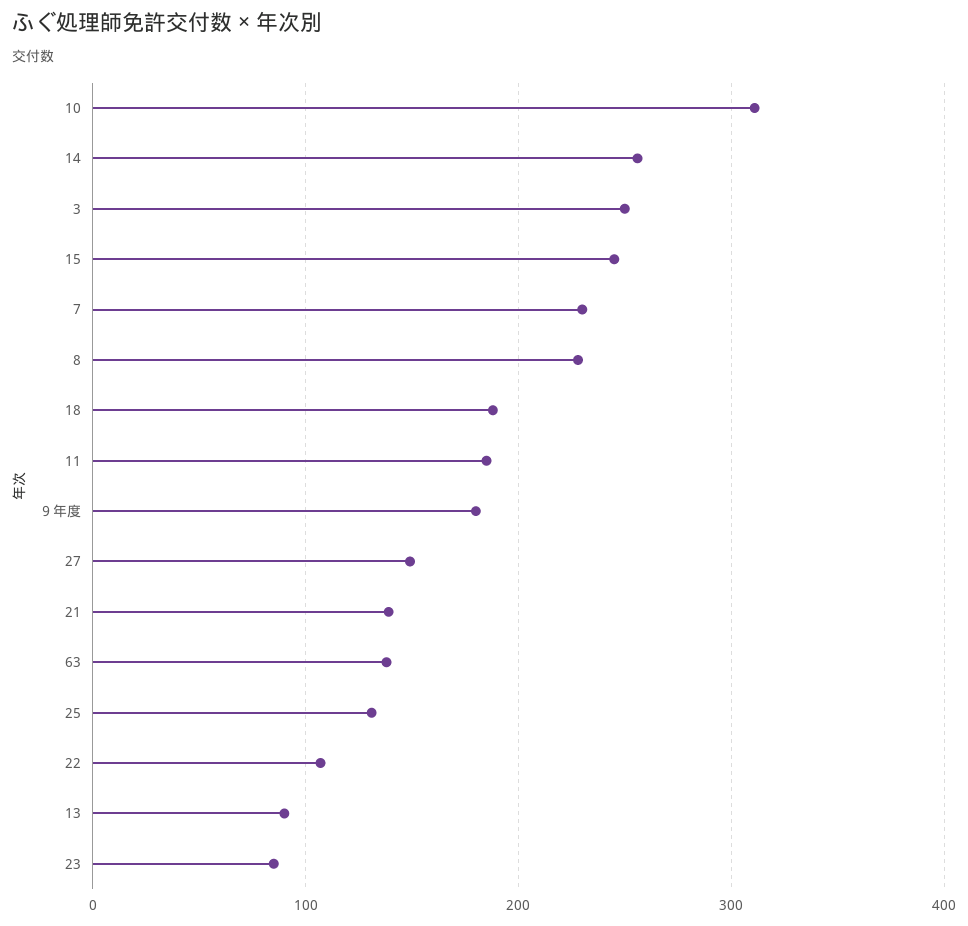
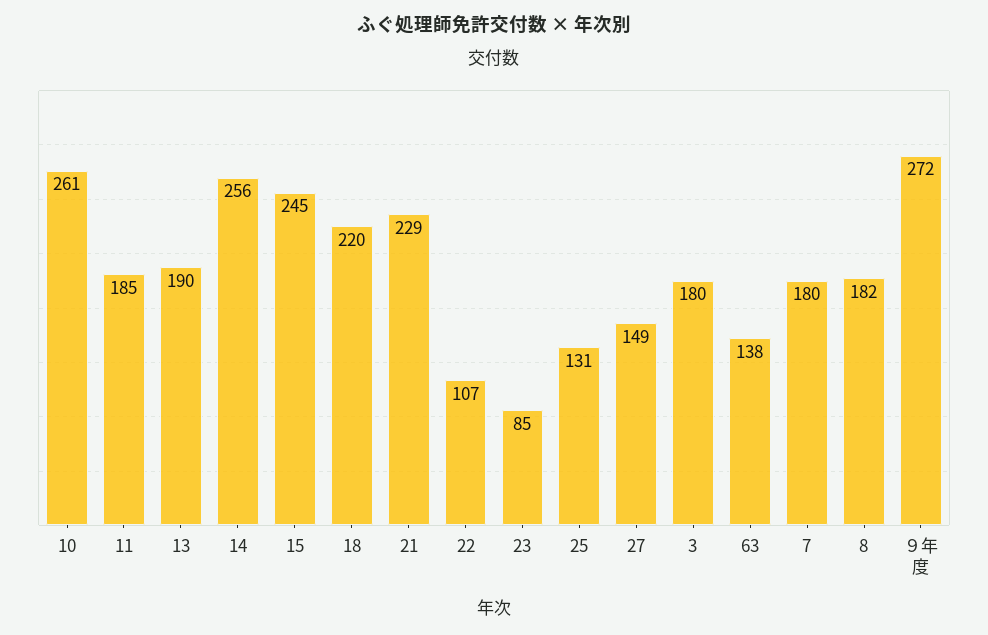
  {
-   "10": 310,
+   "10": 261,
    "14": 256,
-   "3": 250,
+   "3": 180,
    "15": 245,
-   "7": 230,
+   "7": 180,
-   "8": 230,
+   "8": 182,
-   "18": 190,
+   "18": 220,
    "11": 185,
-   "９年度": 180,
+   "９年度": 272,
    "27": 149,
-   "21": 140,
+   "21": 229,
    "63": 138,
    "25": 131,
    "22": 107,
-   "13": 90,
+   "13": 190,
    "23": 85
  }

